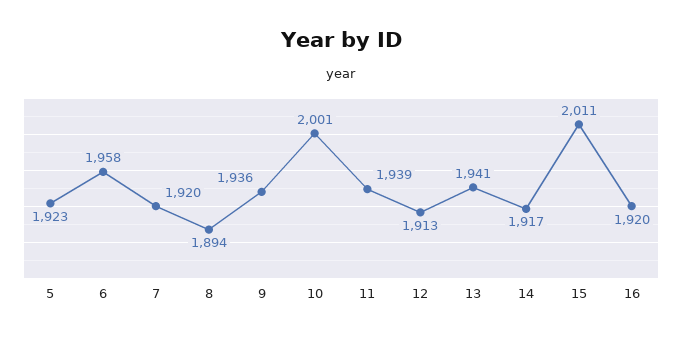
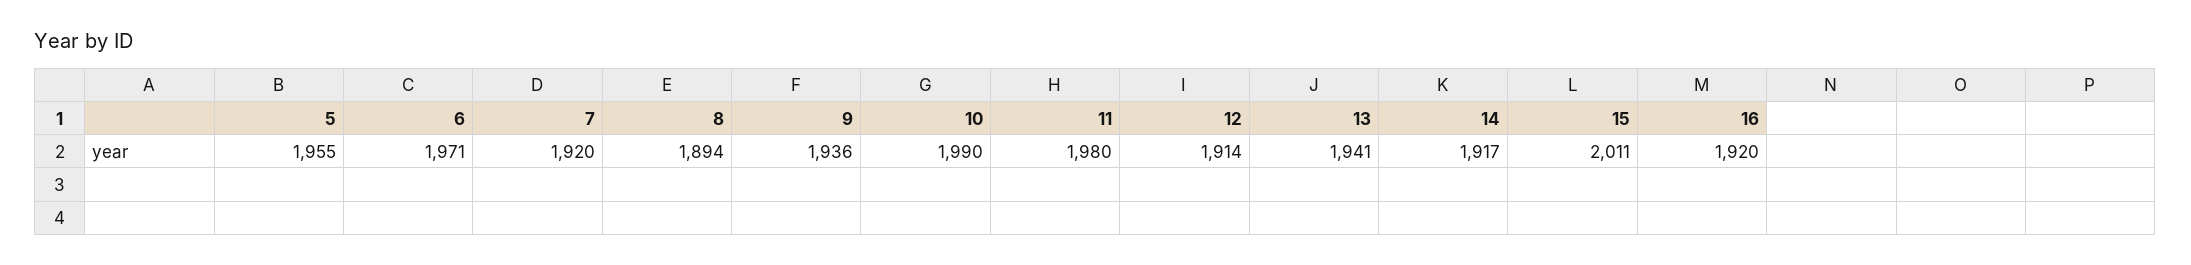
  {
-   "5": 1923,
+   "5": 1955,
-   "6": 1958,
+   "6": 1971,
    "7": 1920,
    "8": 1894,
    "9": 1936,
-   "10": 2001,
+   "10": 1990,
-   "11": 1939,
+   "11": 1980,
-   "12": 1913,
+   "12": 1914,
    "13": 1941,
    "14": 1917,
    "15": 2011,
    "16": 1920
  }

